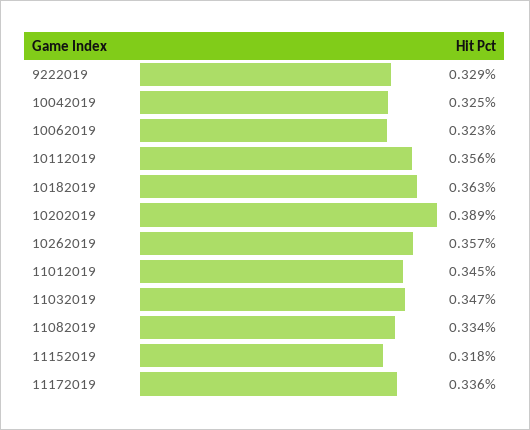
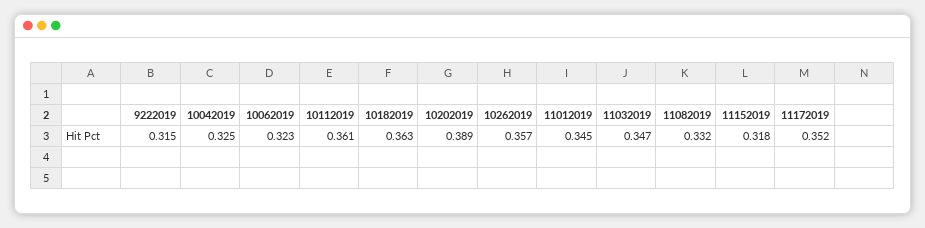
  {
-   "9222019": 0.329,
+   "9222019": 0.315,
    "10042019": 0.325,
    "10062019": 0.323,
-   "10112019": 0.356,
+   "10112019": 0.361,
    "10182019": 0.363,
    "10202019": 0.389,
    "10262019": 0.357,
    "11012019": 0.345,
    "11032019": 0.347,
-   "11082019": 0.334,
+   "11082019": 0.332,
    "11152019": 0.318,
-   "11172019": 0.336
+   "11172019": 0.352
  }

